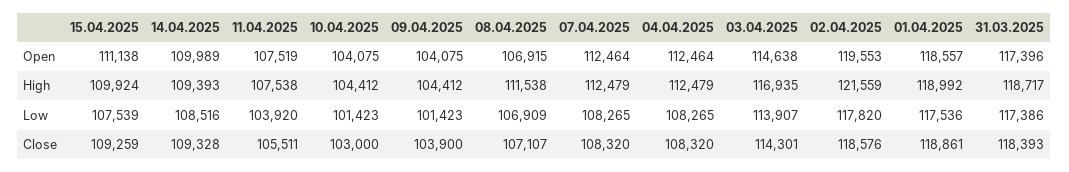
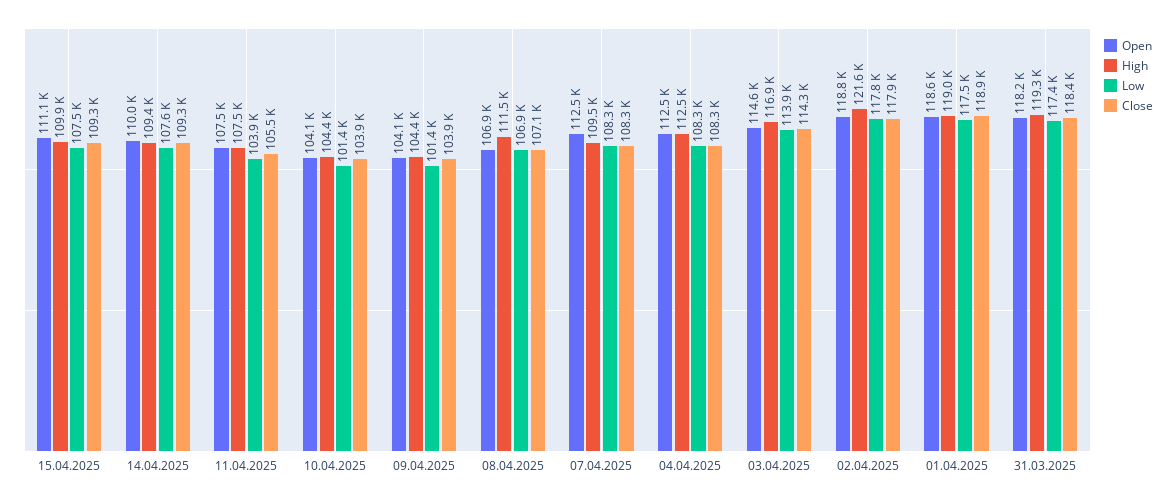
  {
    "Open": {
      "15.04.2025": 111138,
      "14.04.2025": 109989,
      "11.04.2025": 107519,
      "10.04.2025": 104075,
      "09.04.2025": 104075,
      "08.04.2025": 106915,
      "07.04.2025": 112464,
      "04.04.2025": 112464,
      "03.04.2025": 114638,
-     "02.04.2025": 119553,
+     "02.04.2025": 118800,
      "01.04.2025": 118557,
-     "31.03.2025": 117396
+     "31.03.2025": 118200
    },
    "High": {
      "15.04.2025": 109924,
      "14.04.2025": 109393,
      "11.04.2025": 107538,
      "10.04.2025": 104412,
      "09.04.2025": 104412,
      "08.04.2025": 111538,
-     "07.04.2025": 112479,
+     "07.04.2025": 109500,
      "04.04.2025": 112479,
      "03.04.2025": 116935,
      "02.04.2025": 121559,
      "01.04.2025": 118992,
-     "31.03.2025": 118717
+     "31.03.2025": 119300
    },
    "Low": {
      "15.04.2025": 107539,
-     "14.04.2025": 108516,
+     "14.04.2025": 107600,
      "11.04.2025": 103920,
      "10.04.2025": 101423,
      "09.04.2025": 101423,
      "08.04.2025": 106909,
      "07.04.2025": 108265,
      "04.04.2025": 108265,
      "03.04.2025": 113907,
      "02.04.2025": 117820,
      "01.04.2025": 117536,
      "31.03.2025": 117386
    },
    "Close": {
      "15.04.2025": 109259,
      "14.04.2025": 109328,
      "11.04.2025": 105511,
-     "10.04.2025": 103000,
+     "10.04.2025": 103900,
      "09.04.2025": 103900,
      "08.04.2025": 107107,
      "07.04.2025": 108320,
      "04.04.2025": 108320,
      "03.04.2025": 114301,
-     "02.04.2025": 118576,
+     "02.04.2025": 117900,
      "01.04.2025": 118861,
      "31.03.2025": 118393
    }
  }

